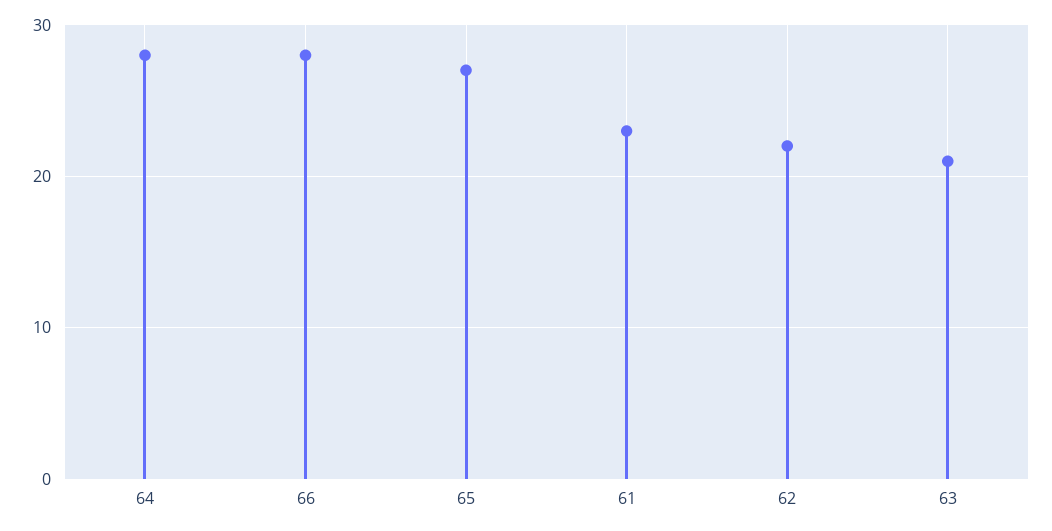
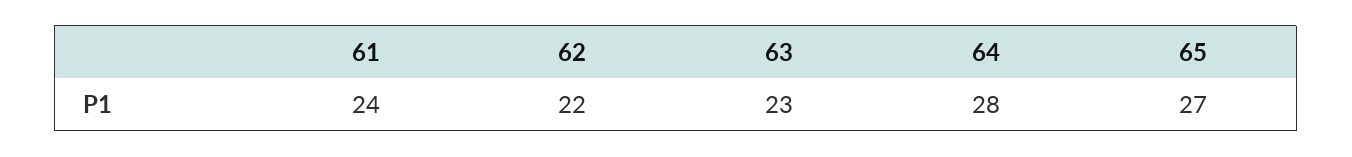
  {
    "64": 28,
-   "66": 28,
    "65": 27,
-   "61": 23,
+   "61": 24,
    "62": 22,
-   "63": 21
+   "63": 23
  }

